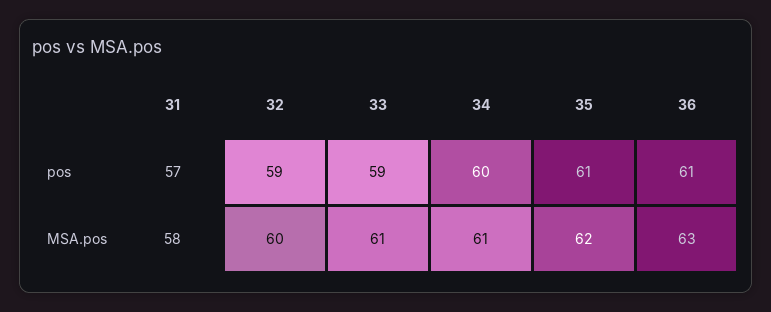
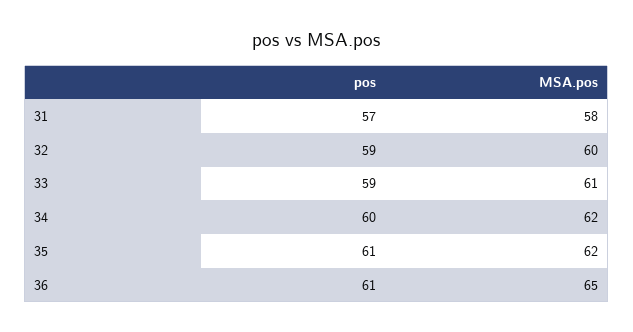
  {
    "31": {
      "pos": 57,
      "MSA.pos": 58
    },
    "32": {
      "pos": 59,
      "MSA.pos": 60
    },
    "33": {
      "pos": 59,
      "MSA.pos": 61
    },
    "34": {
      "pos": 60,
-     "MSA.pos": 61
+     "MSA.pos": 62
    },
    "35": {
      "pos": 61,
      "MSA.pos": 62
    },
    "36": {
      "pos": 61,
-     "MSA.pos": 63
+     "MSA.pos": 65
    }
  }

